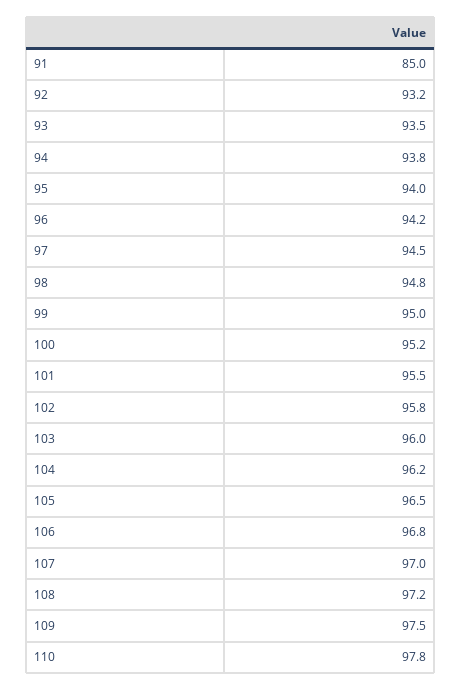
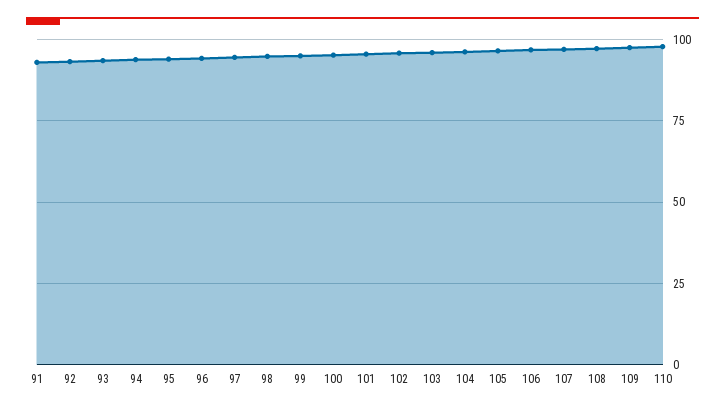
  {
-   "91": 85,
+   "91": 92.5,
    "92": 93.2,
    "93": 93.5,
    "94": 93.8,
    "95": 94,
    "96": 94.2,
    "97": 94.5,
    "98": 94.8,
    "99": 95,
    "100": 95.2,
    "101": 95.5,
    "102": 95.8,
    "103": 96,
    "104": 96.2,
    "105": 96.5,
    "106": 96.8,
    "107": 97,
    "108": 97.2,
    "109": 97.5,
    "110": 97.8
  }

